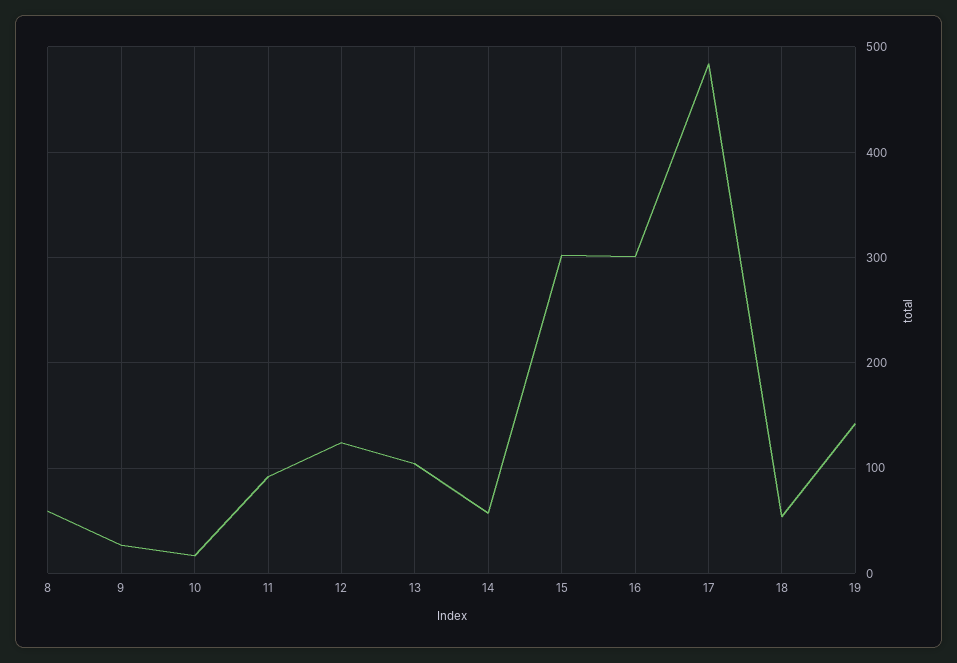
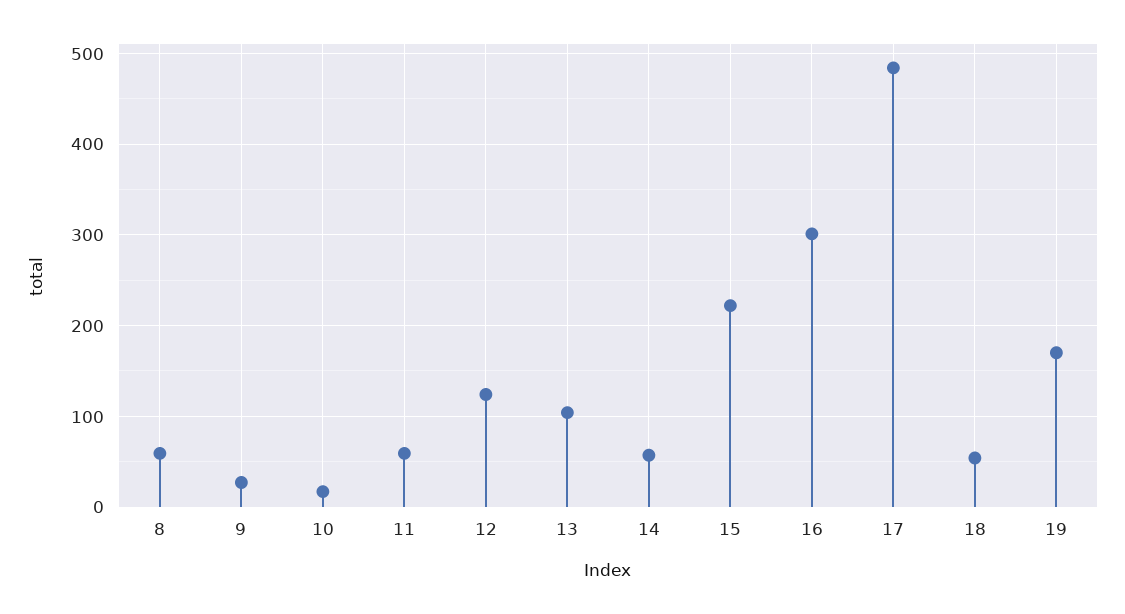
  {
    "8": 60,
    "9": 30,
    "10": 20,
-   "11": 90,
+   "11": 60,
    "12": 120,
    "13": 100,
    "14": 60,
-   "15": 300,
+   "15": 220,
    "16": 300,
    "17": 480,
    "18": 50,
-   "19": 140
+   "19": 170
  }

